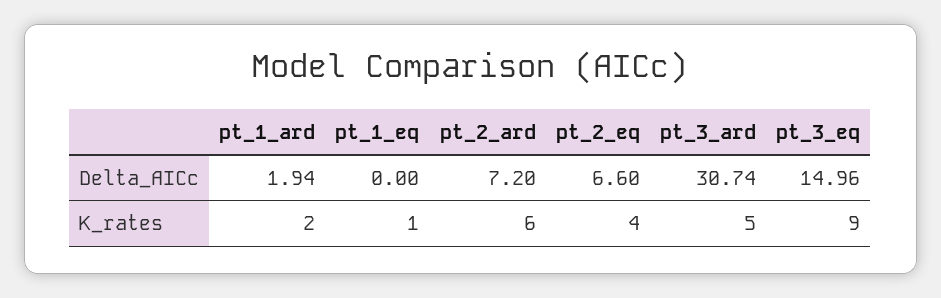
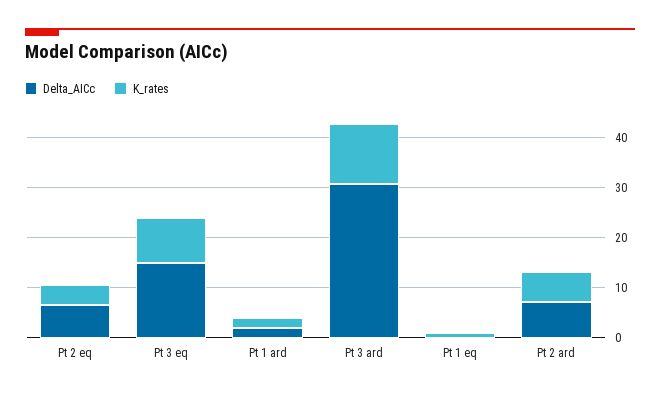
  {
    "Delta_AICc": {
      "pt_1_ard": 1.94,
      "pt_1_eq": 0,
      "pt_2_ard": 7.2,
      "pt_2_eq": 6.6,
      "pt_3_ard": 30.74,
      "pt_3_eq": 14.96
    },
    "K_rates": {
      "pt_1_ard": 2,
      "pt_1_eq": 1,
      "pt_2_ard": 6,
      "pt_2_eq": 4,
-     "pt_3_ard": 5,
+     "pt_3_ard": 12,
      "pt_3_eq": 9
    }
  }

